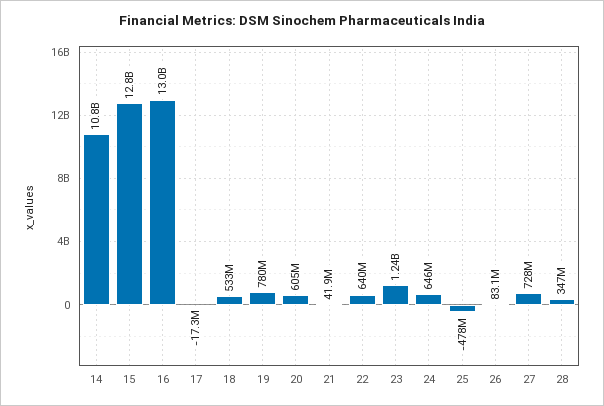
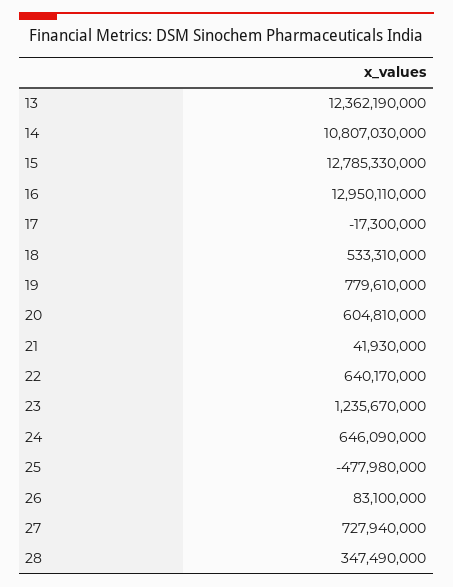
  {
    "14": 10807030000,
    "15": 12785330000,
    "16": 12950110000,
    "17": -17300000,
    "18": 533310000,
    "19": 779610000,
    "20": 604810000,
    "21": 41930000,
    "22": 640170000,
    "23": 1235670000,
    "24": 646090000,
    "25": -477980000,
    "26": 83100000,
    "27": 727940000,
-   "28": 347490000
+   "28": 347490000,
+   "13": 12362190000
  }

